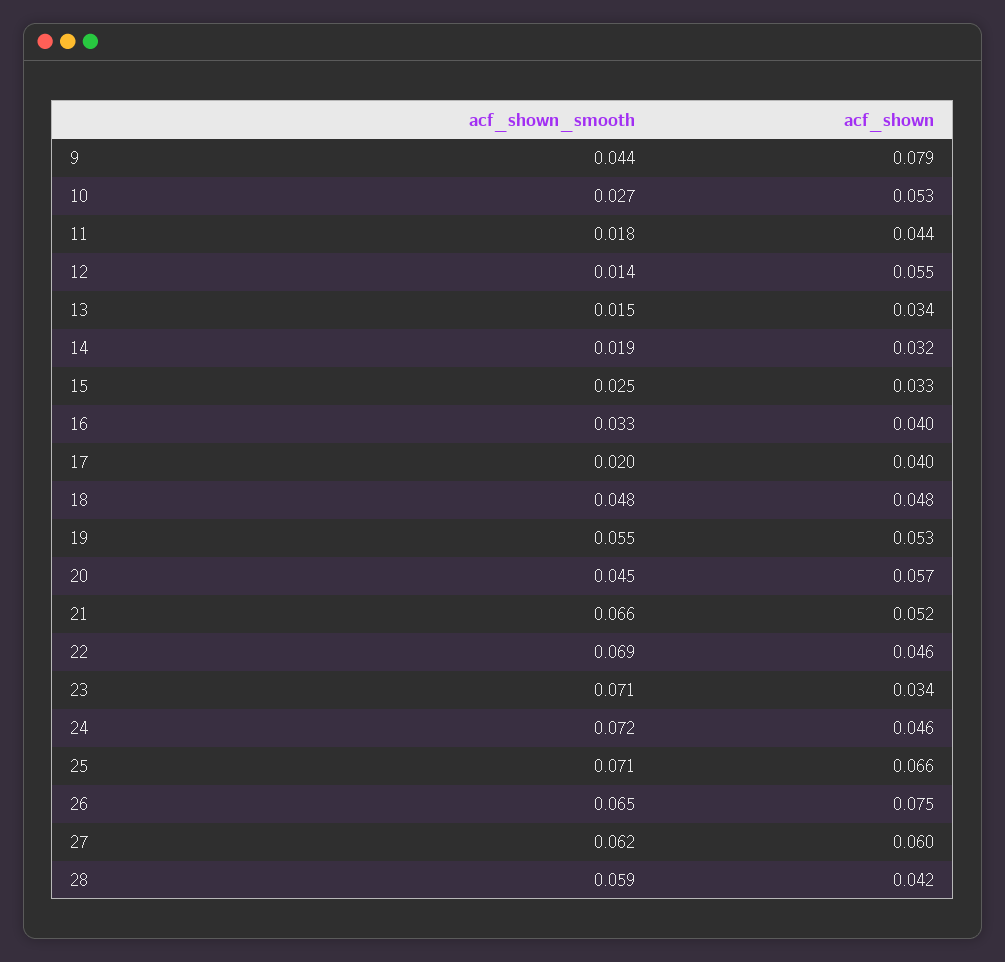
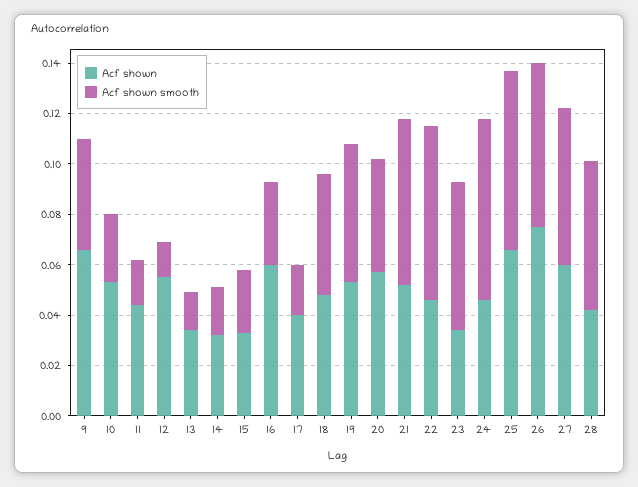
  {
    "acf_shown_smooth": {
      "9": 0.044,
      "10": 0.027,
      "11": 0.018,
      "12": 0.014,
      "13": 0.015,
      "14": 0.019,
      "15": 0.025,
      "16": 0.033,
      "17": 0.02,
      "18": 0.048,
      "19": 0.055,
      "20": 0.045,
      "21": 0.066,
      "22": 0.069,
-     "23": 0.071,
+     "23": 0.06,
      "24": 0.072,
      "25": 0.071,
      "26": 0.065,
      "27": 0.062,
      "28": 0.059
    },
    "acf_shown": {
-     "9": 0.079,
+     "9": 0.065,
      "10": 0.053,
      "11": 0.044,
      "12": 0.055,
      "13": 0.034,
      "14": 0.032,
      "15": 0.033,
-     "16": 0.04,
+     "16": 0.06,
      "17": 0.04,
      "18": 0.048,
      "19": 0.053,
      "20": 0.057,
      "21": 0.052,
      "22": 0.046,
      "23": 0.034,
      "24": 0.046,
      "25": 0.066,
      "26": 0.075,
      "27": 0.06,
      "28": 0.042
    }
  }

